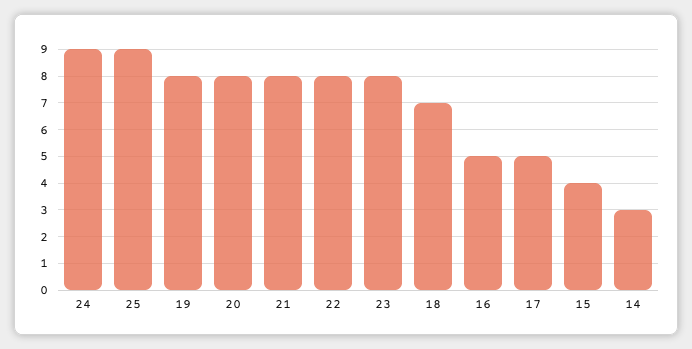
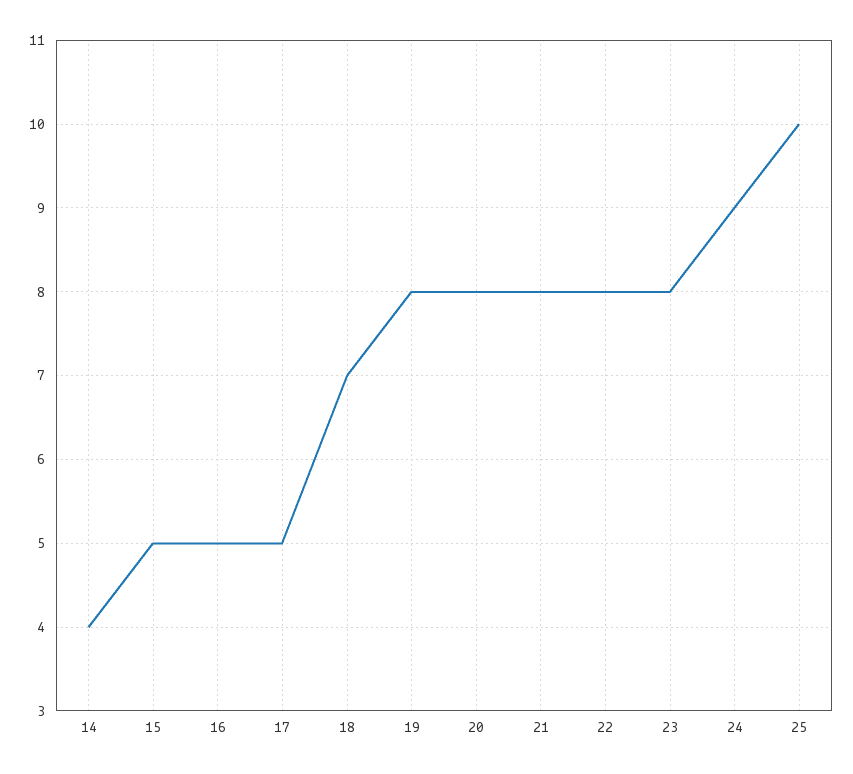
  {
    "24": 9,
-   "25": 9,
+   "25": 10,
    "19": 8,
    "20": 8,
    "21": 8,
    "22": 8,
    "23": 8,
    "18": 7,
    "16": 5,
    "17": 5,
-   "15": 4,
+   "15": 5,
-   "14": 3
+   "14": 4
  }

